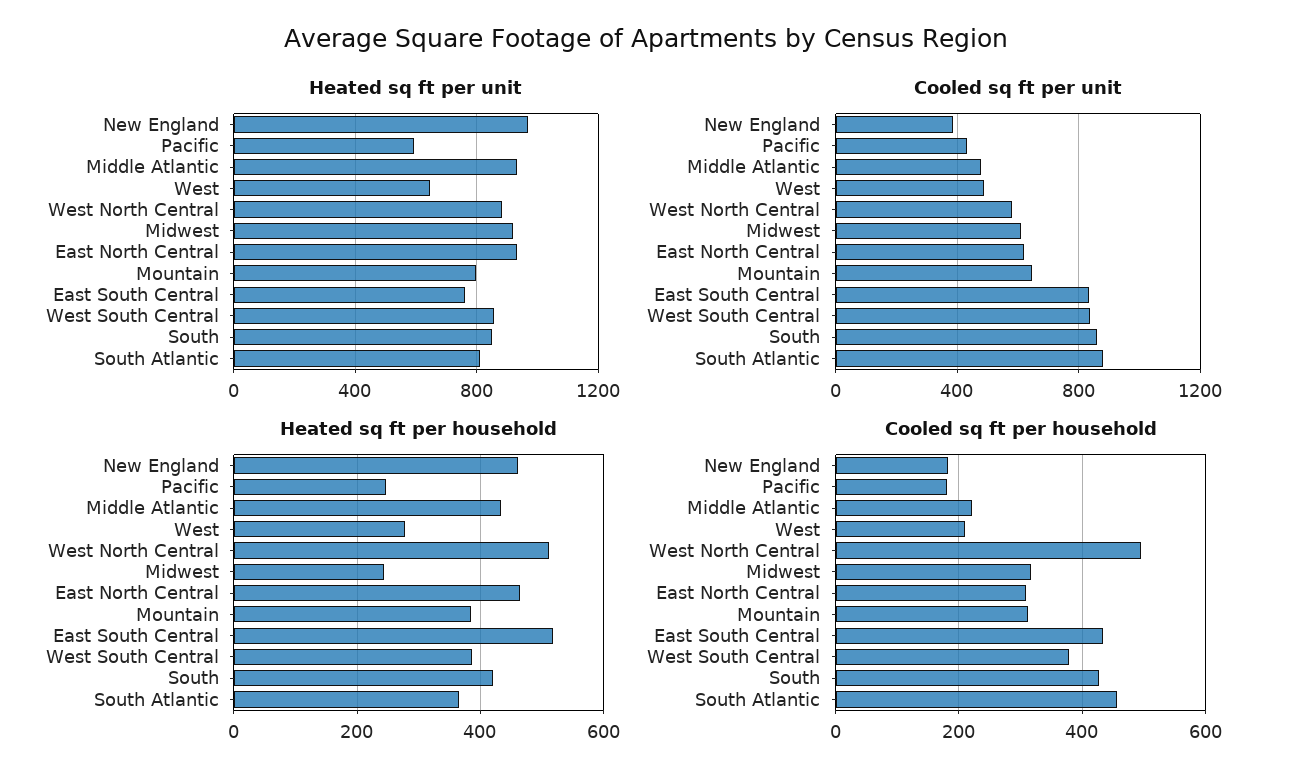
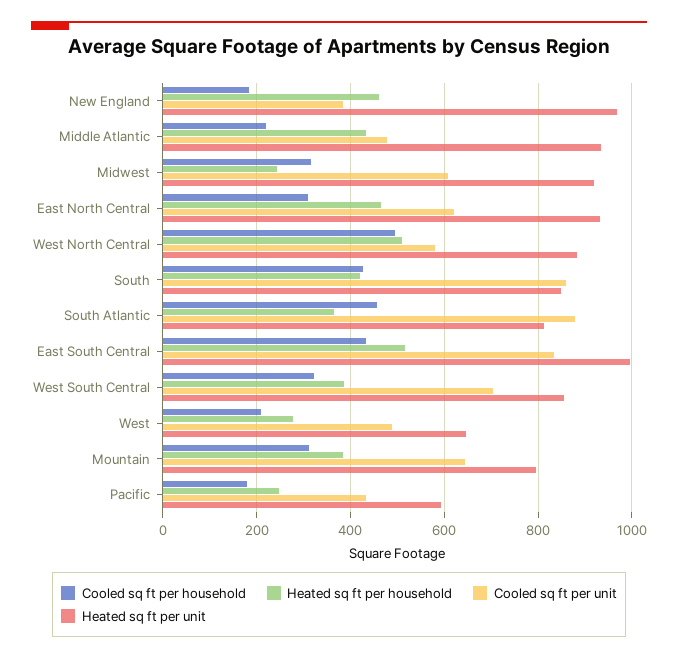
  {
    "Heated sq ft per unit": {
      "New England": 960,
      "Pacific": 600,
      "Middle Atlantic": 940,
      "West": 640,
      "West North Central": 880,
      "Midwest": 920,
      "East North Central": 940,
      "Mountain": 800,
-     "East South Central": 750,
+     "East South Central": 1000,
      "West South Central": 860,
      "South": 840,
      "South Atlantic": 820
    },
    "Cooled sq ft per unit": {
      "New England": 380,
      "Pacific": 440,
      "Middle Atlantic": 480,
      "West": 480,
      "West North Central": 580,
      "Midwest": 600,
      "East North Central": 620,
      "Mountain": 640,
      "East South Central": 840,
-     "West South Central": 850,
+     "West South Central": 700,
      "South": 860,
      "South Atlantic": 880
    },
    "Heated sq ft per household": {
      "New England": 460,
      "Pacific": 240,
      "Middle Atlantic": 440,
      "West": 280,
      "West North Central": 520,
      "Midwest": 240,
      "East North Central": 460,
      "Mountain": 380,
      "East South Central": 520,
      "West South Central": 380,
      "South": 420,
      "South Atlantic": 360
    },
    "Cooled sq ft per household": {
      "New England": 180,
      "Pacific": 180,
      "Middle Atlantic": 220,
      "West": 220,
      "West North Central": 500,
      "Midwest": 320,
      "East North Central": 300,
      "Mountain": 320,
      "East South Central": 440,
-     "West South Central": 380,
+     "West South Central": 320,
      "South": 420,
      "South Atlantic": 460
    }
  }

